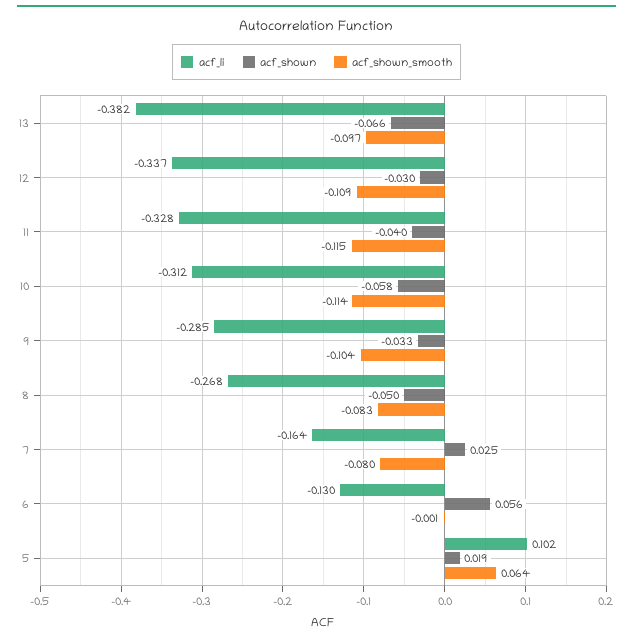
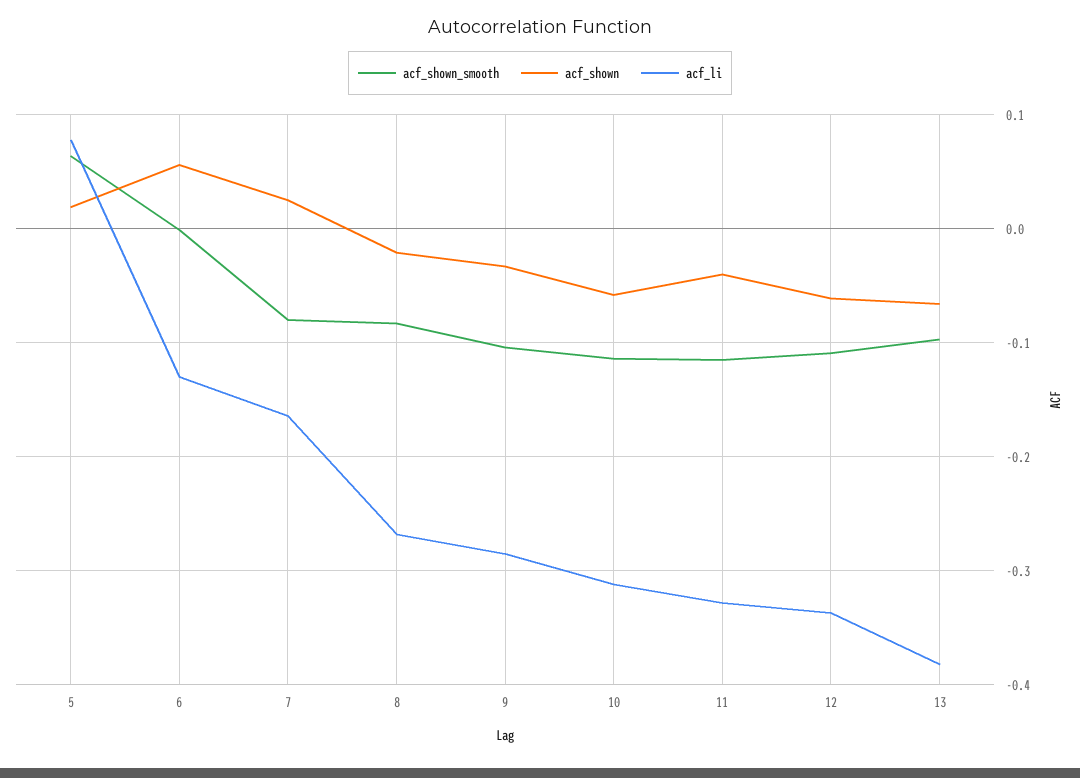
  {
    "acf_li": {
      "13": -0.382,
      "12": -0.337,
      "11": -0.328,
      "10": -0.312,
      "9": -0.285,
      "8": -0.268,
      "7": -0.164,
      "6": -0.13,
-     "5": 0.102
+     "5": 0.08
    },
    "acf_shown": {
      "13": -0.066,
-     "12": -0.03,
+     "12": -0.06,
      "11": -0.04,
      "10": -0.058,
      "9": -0.033,
-     "8": -0.05,
+     "8": -0.02,
      "7": 0.025,
      "6": 0.056,
      "5": 0.019
    },
    "acf_shown_smooth": {
      "13": -0.097,
      "12": -0.109,
      "11": -0.115,
      "10": -0.114,
      "9": -0.104,
      "8": -0.083,
      "7": -0.08,
      "6": -0.001,
      "5": 0.064
    }
  }

